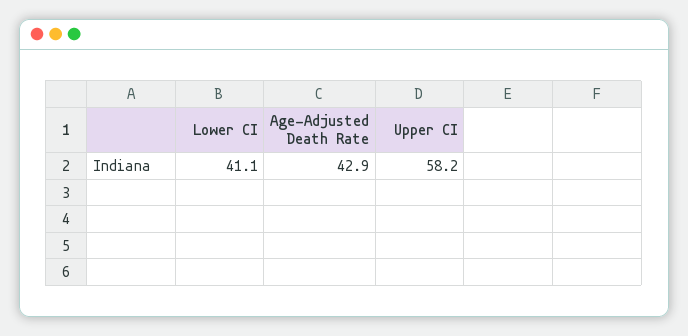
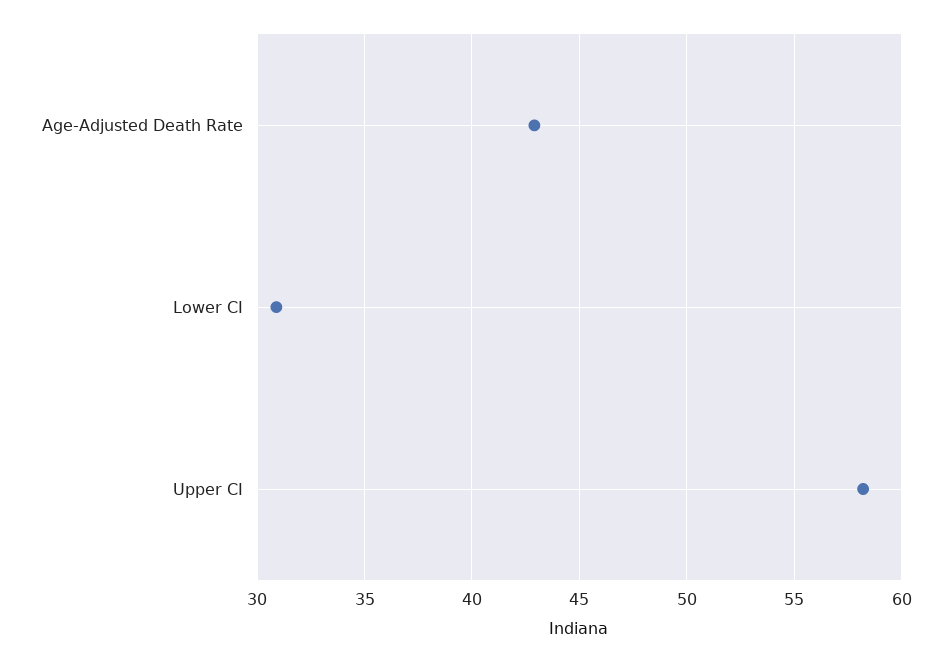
  {
-   "Lower CI": 41.1,
+   "Lower CI": 31,
    "Age-Adjusted Death Rate": 42.9,
    "Upper CI": 58.2
  }

